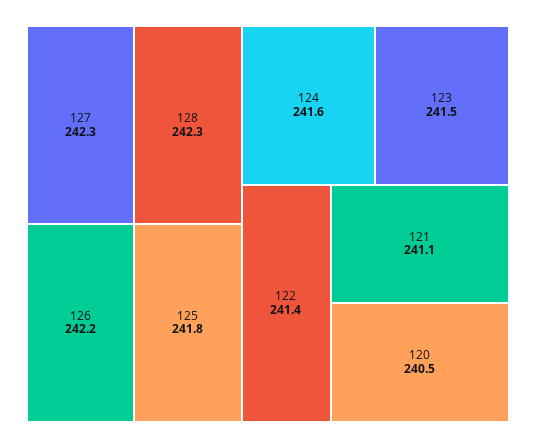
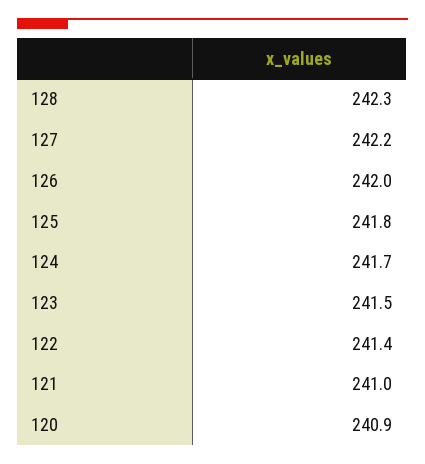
  {
-   "127": 242.3,
+   "127": 242.2,
    "128": 242.3,
-   "126": 242.2,
+   "126": 242,
    "125": 241.8,
-   "124": 241.6,
+   "124": 241.7,
    "123": 241.5,
    "122": 241.4,
-   "121": 241.1,
+   "121": 241,
-   "120": 240.5
+   "120": 240.9
  }

